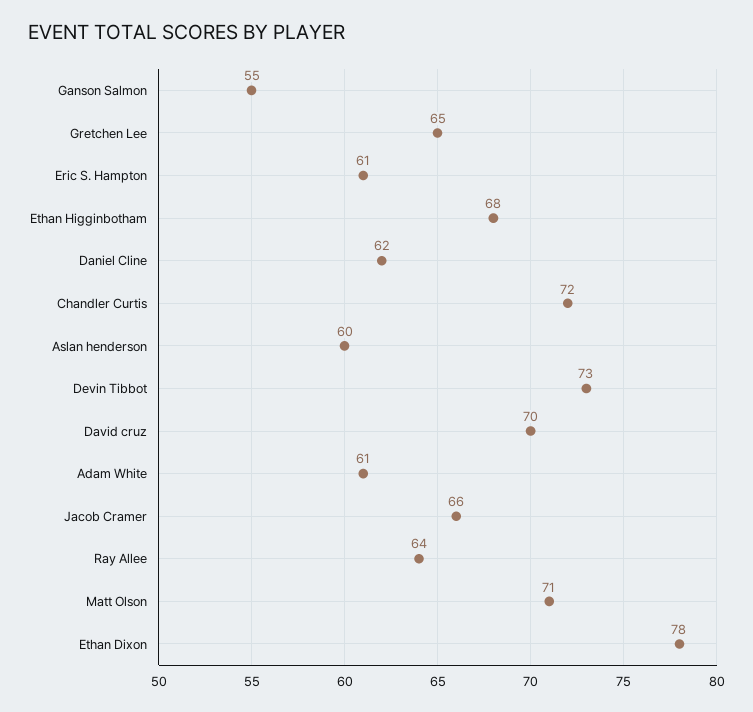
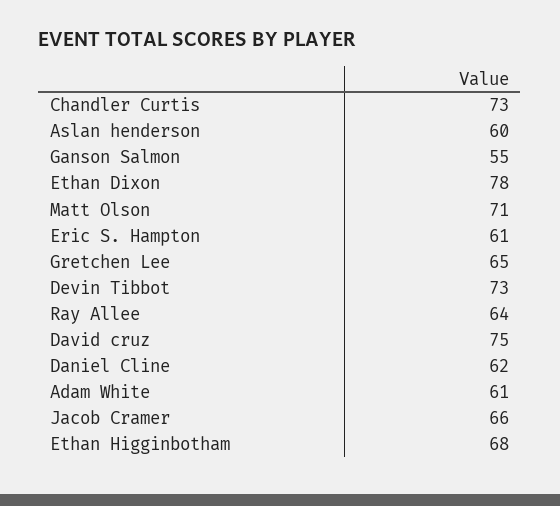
  {
    "Ganson Salmon": 55,
    "Gretchen Lee": 65,
    "Eric S. Hampton": 61,
    "Ethan Higginbotham": 68,
    "Daniel Cline": 62,
-   "Chandler Curtis": 72,
+   "Chandler Curtis": 73,
    "Aslan henderson": 60,
    "Devin Tibbot": 73,
-   "David cruz": 70,
+   "David cruz": 75,
    "Adam White": 61,
    "Jacob Cramer": 66,
    "Ray Allee": 64,
    "Matt Olson": 71,
    "Ethan Dixon": 78
  }

